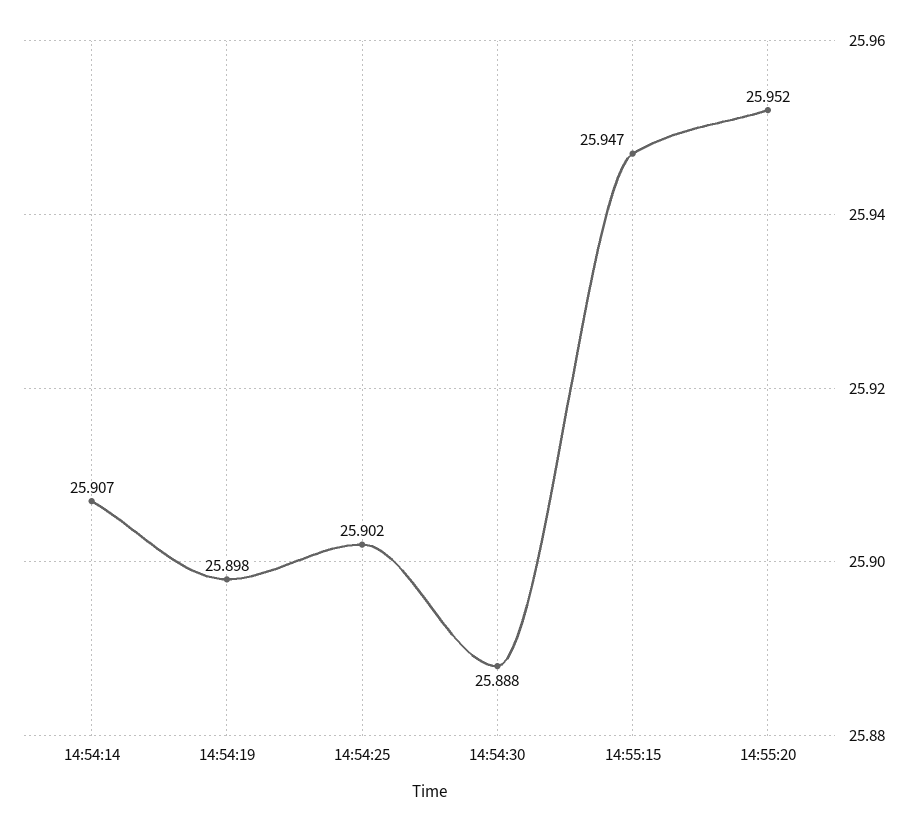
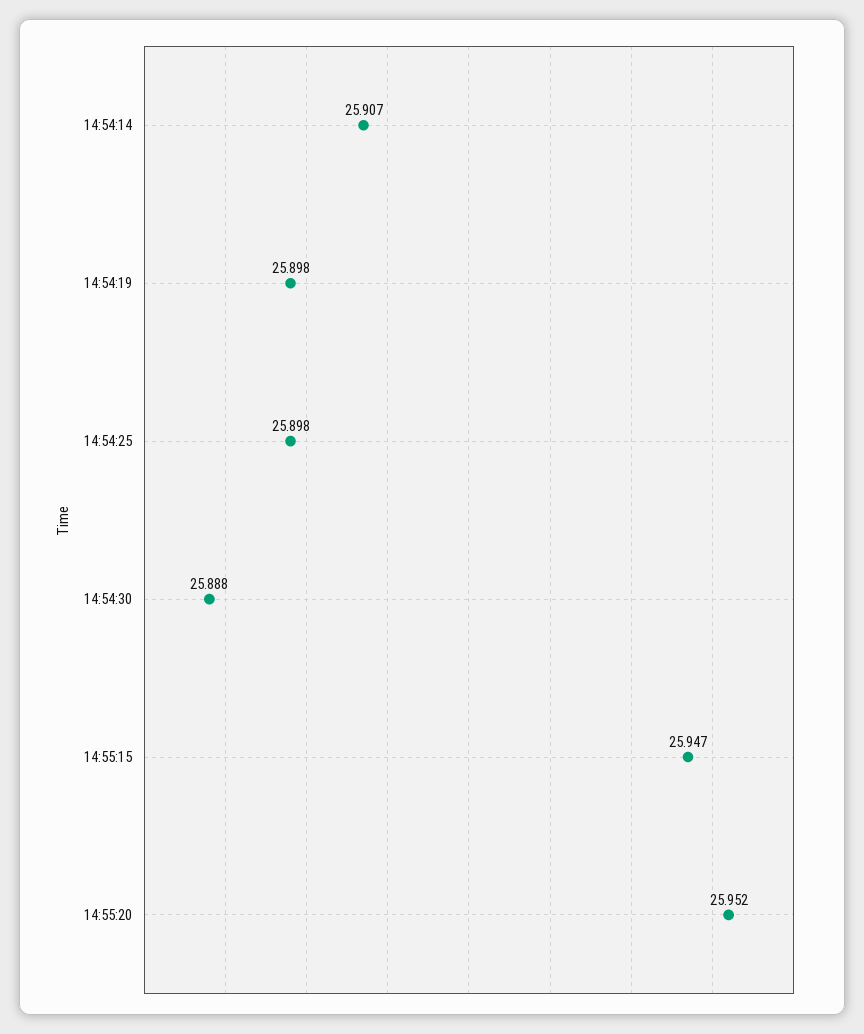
  {
    "14:54:14": 25.907,
    "14:54:19": 25.898,
-   "14:54:25": 25.902,
+   "14:54:25": 25.898,
    "14:54:30": 25.888,
    "14:55:15": 25.947,
    "14:55:20": 25.952
  }

